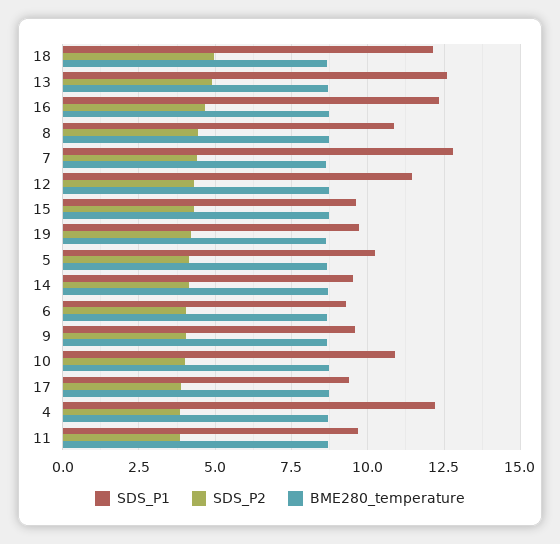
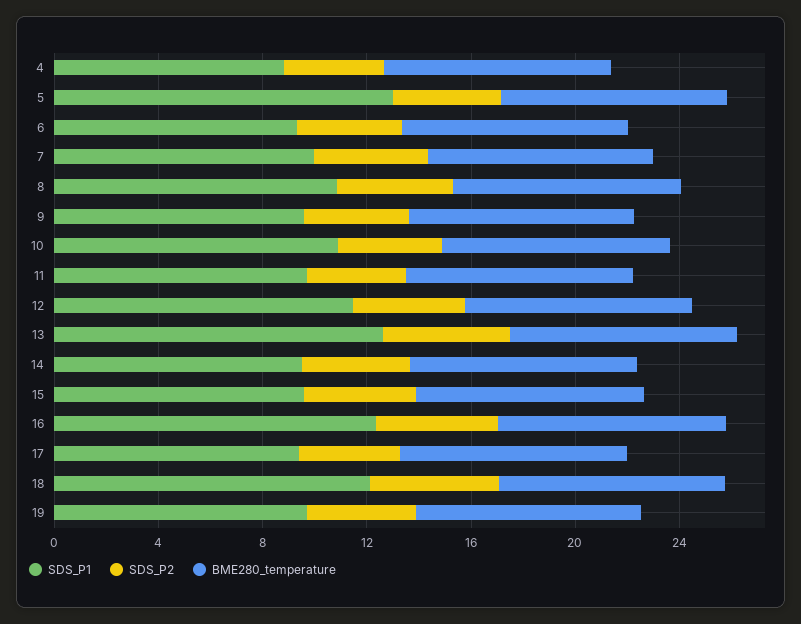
  {
    "SDS_P1": {
      "18": 12.25,
      "13": 12.5,
      "16": 12.25,
      "8": 10.75,
-     "7": 12.75,
+     "7": 10,
      "12": 11.5,
      "15": 9.5,
      "19": 9.75,
-     "5": 10.25,
+     "5": 13,
      "14": 9.5,
      "6": 9.25,
      "9": 9.5,
      "10": 11,
      "17": 9.5,
-     "4": 12.25,
+     "4": 9,
      "11": 9.75
    },
    "SDS_P2": {
      "18": 5,
      "13": 5,
      "16": 4.75,
      "8": 4.5,
      "7": 4.5,
      "12": 4.25,
      "15": 4.25,
      "19": 4.25,
      "5": 4.25,
      "14": 4.25,
      "6": 4,
      "9": 4,
      "10": 4,
      "17": 4,
      "4": 3.75,
      "11": 3.75
    },
    "BME280_temperature": {
      "18": 8.75,
      "13": 8.75,
      "16": 8.75,
      "8": 8.75,
      "7": 8.5,
      "12": 8.75,
      "15": 8.75,
      "19": 8.75,
      "5": 8.75,
      "14": 8.75,
      "6": 8.75,
      "9": 8.75,
      "10": 8.75,
      "17": 8.75,
      "4": 8.75,
      "11": 8.75
    }
  }

